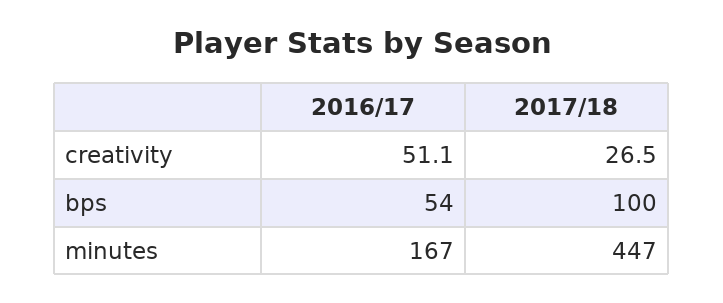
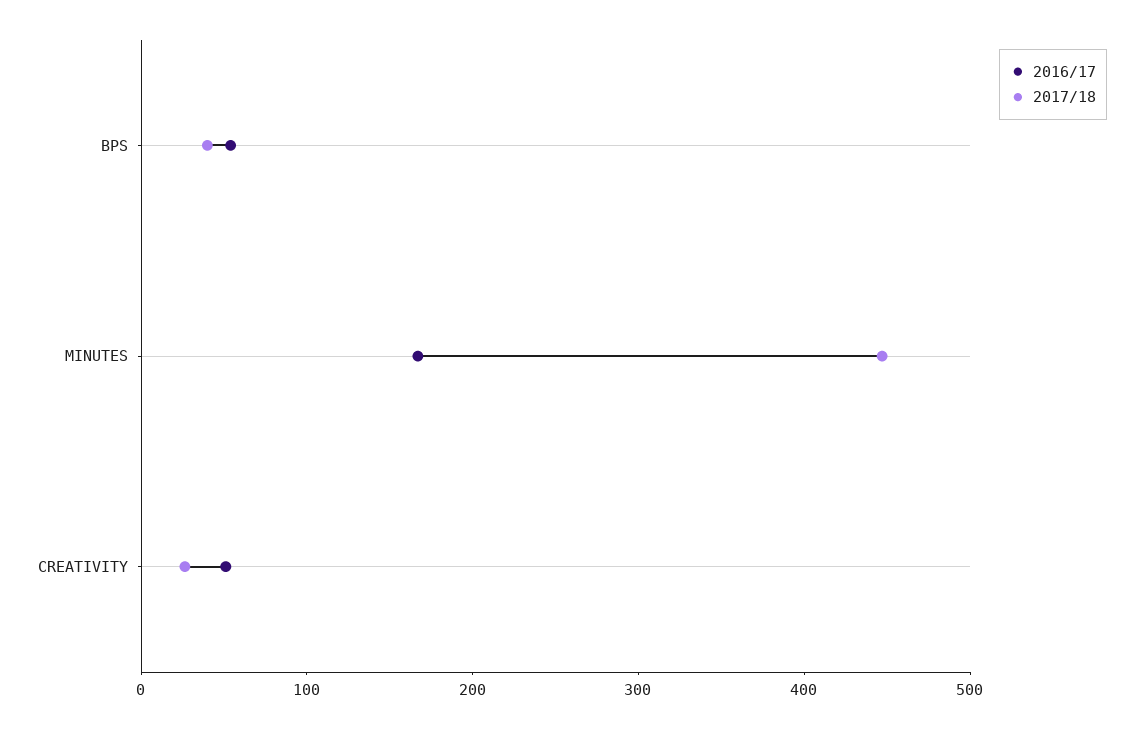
  {
    "2016/17": {
      "creativity": 51.1,
      "bps": 54,
      "minutes": 167
    },
    "2017/18": {
      "creativity": 26.5,
-     "bps": 100,
+     "bps": 40,
      "minutes": 447
    }
  }

